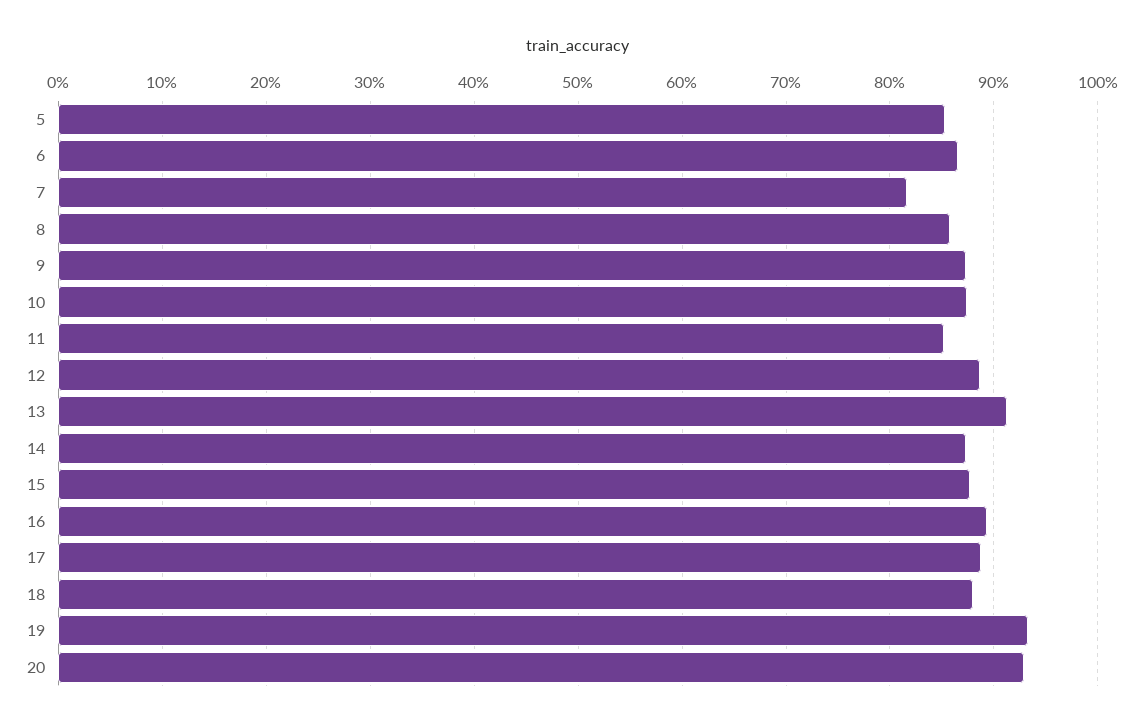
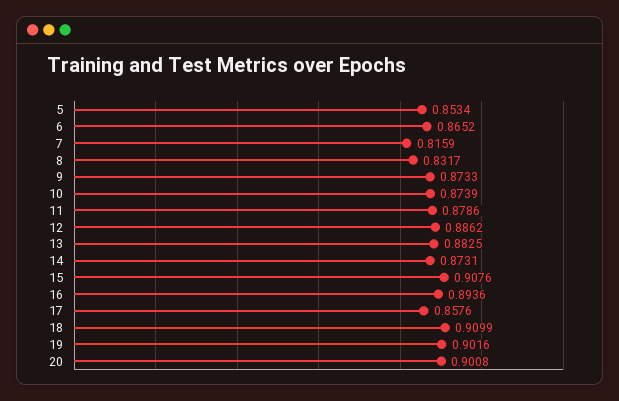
  {
    "5": 0.8534,
    "6": 0.8652,
    "7": 0.8159,
-   "8": 0.86,
+   "8": 0.8317,
    "9": 0.8733,
    "10": 0.8739,
-   "11": 0.85,
+   "11": 0.8786,
    "12": 0.8862,
-   "13": 0.91,
+   "13": 0.8825,
    "14": 0.8731,
-   "15": 0.88,
+   "15": 0.9076,
    "16": 0.8936,
-   "17": 0.89,
+   "17": 0.8576,
-   "18": 0.88,
+   "18": 0.9099,
-   "19": 0.93,
+   "19": 0.9016,
-   "20": 0.93
+   "20": 0.9008
  }

